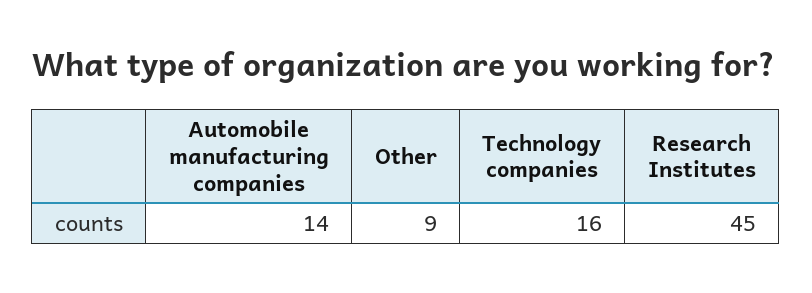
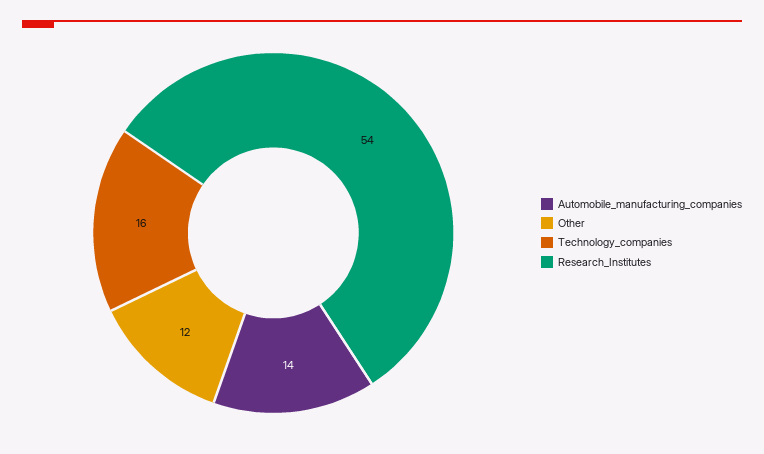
  {
    "Automobile manufacturing companies": 14,
-   "Other": 9,
+   "Other": 12,
    "Technology companies": 16,
-   "Research Institutes": 45
+   "Research Institutes": 54
  }

